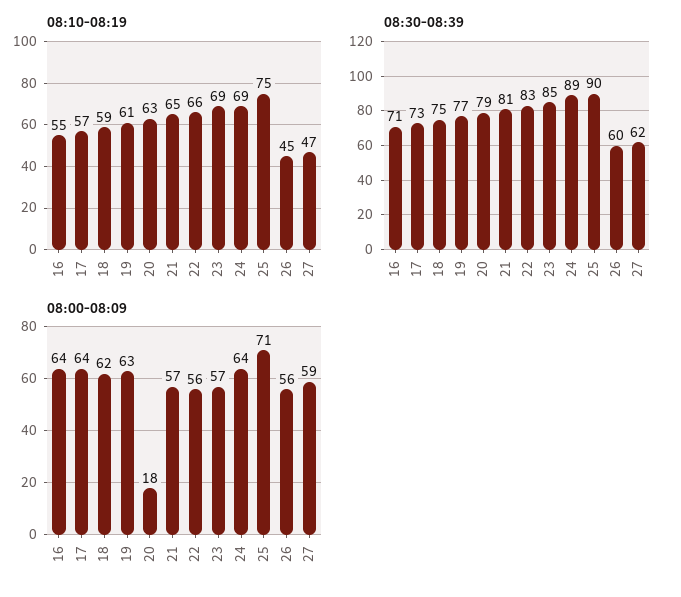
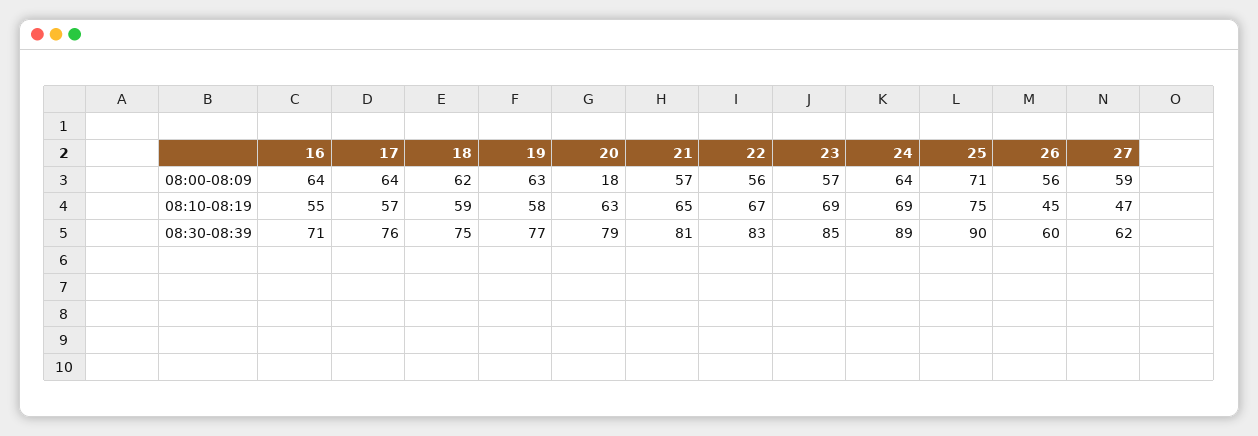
  {
    "08:10-08:19": {
      "16": 55,
      "17": 57,
      "18": 59,
-     "19": 61,
+     "19": 58,
      "20": 63,
      "21": 65,
-     "22": 66,
+     "22": 67,
      "23": 69,
      "24": 69,
      "25": 75,
      "26": 45,
      "27": 47
    },
    "08:30-08:39": {
      "16": 71,
-     "17": 73,
+     "17": 76,
      "18": 75,
      "19": 77,
      "20": 79,
      "21": 81,
      "22": 83,
      "23": 85,
      "24": 89,
      "25": 90,
      "26": 60,
      "27": 62
    },
    "08:00-08:09": {
      "16": 64,
      "17": 64,
      "18": 62,
      "19": 63,
      "20": 18,
      "21": 57,
      "22": 56,
      "23": 57,
      "24": 64,
      "25": 71,
      "26": 56,
      "27": 59
    }
  }

